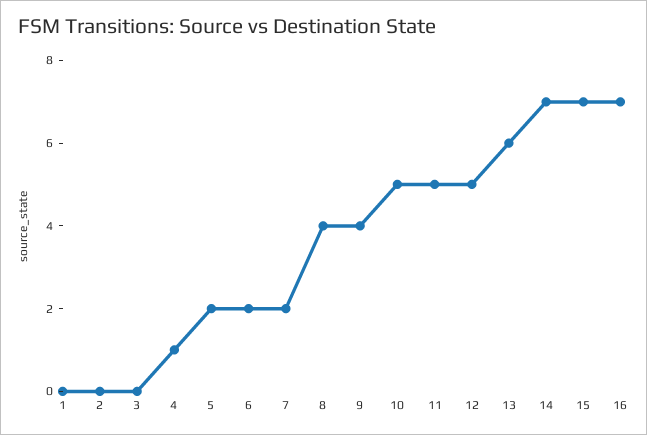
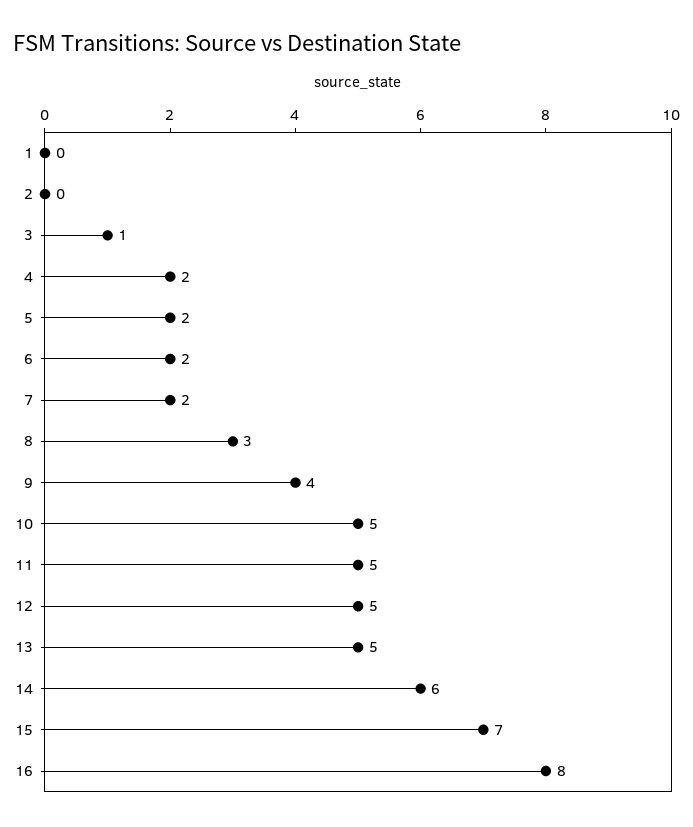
  {
    "1": 0,
    "2": 0,
-   "3": 0,
+   "3": 1,
-   "4": 1,
+   "4": 2,
    "5": 2,
    "6": 2,
    "7": 2,
-   "8": 4,
+   "8": 3,
    "9": 4,
    "10": 5,
    "11": 5,
    "12": 5,
-   "13": 6,
+   "13": 5,
-   "14": 7,
+   "14": 6,
    "15": 7,
-   "16": 7
+   "16": 8
  }

